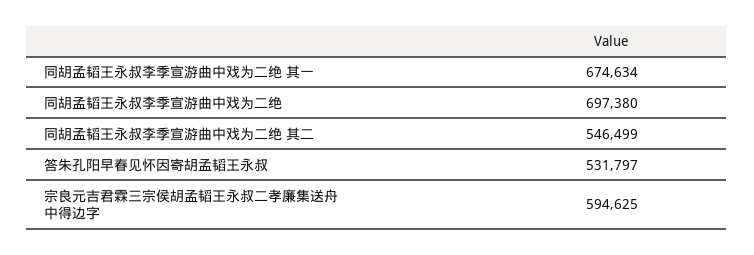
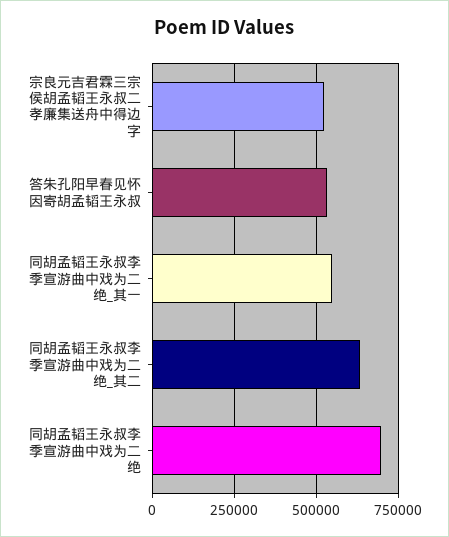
  {
-   "同胡孟韬王永叔李季宣游曲中戏为二绝 其一": 674634,
+   "同胡孟韬王永叔李季宣游曲中戏为二绝 其一": 550000,
    "同胡孟韬王永叔李季宣游曲中戏为二绝": 697380,
-   "同胡孟韬王永叔李季宣游曲中戏为二绝 其二": 546499,
+   "同胡孟韬王永叔李季宣游曲中戏为二绝 其二": 625000,
    "答朱孔阳早春见怀因寄胡孟韬王永叔": 531797,
-   "宗良元吉君霖三宗侯胡孟韬王永叔二孝廉集送舟中得边字": 594625
+   "宗良元吉君霖三宗侯胡孟韬王永叔二孝廉集送舟中得边字": 525000
  }

